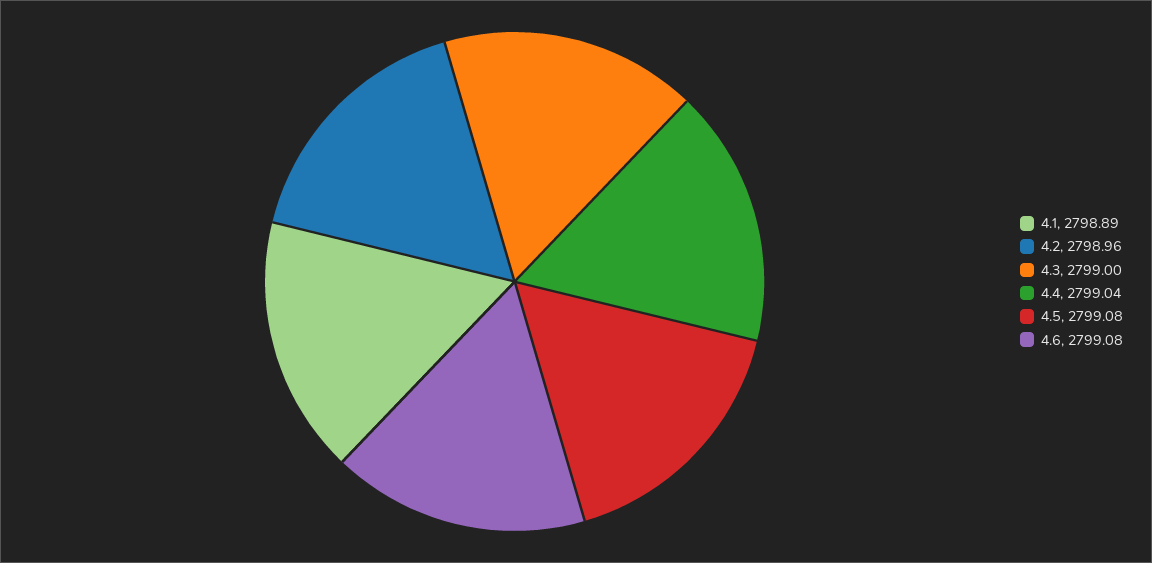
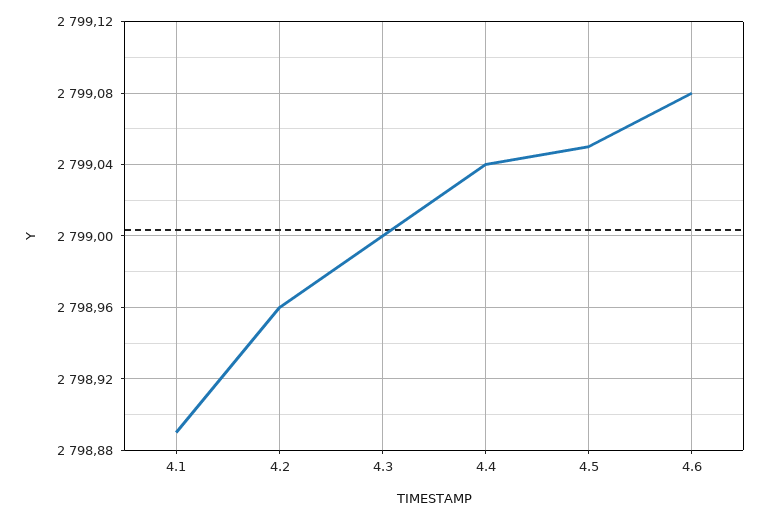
  {
    "4.1": 2798.89,
    "4.2": 2798.96,
    "4.3": 2799,
    "4.4": 2799.04,
-   "4.5": 2799.08,
+   "4.5": 2799.05,
    "4.6": 2799.08
  }

